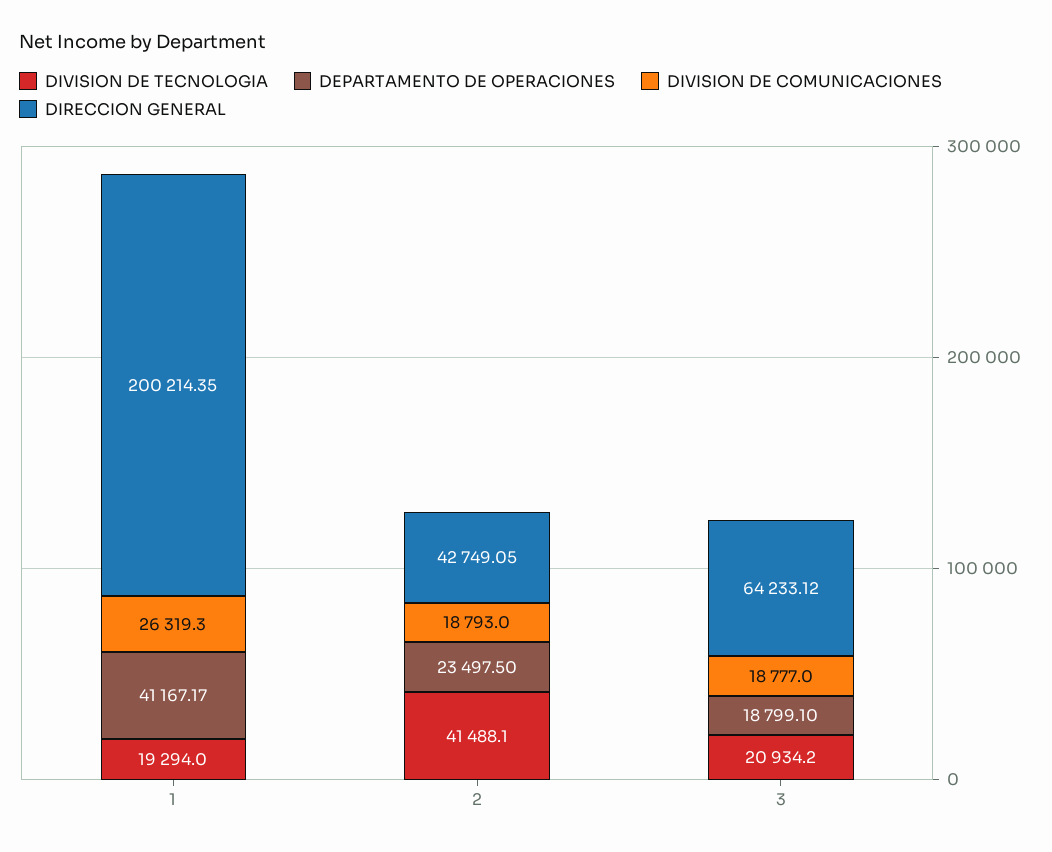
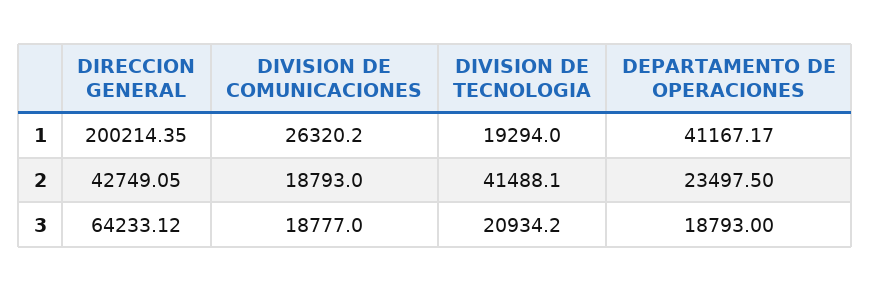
  {
    "DIVISION DE TECNOLOGIA": {
      "1": 19294,
      "2": 41488.1,
      "3": 20934.2
    },
    "DEPARTAMENTO DE OPERACIONES": {
      "1": 41167.17,
      "2": 23497.5,
-     "3": 18799.1
+     "3": 18793
    },
    "DIVISION DE COMUNICACIONES": {
-     "1": 26319.3,
+     "1": 26320.2,
      "2": 18793,
      "3": 18777
    },
    "DIRECCION GENERAL": {
      "1": 200214.35,
      "2": 42749.05,
      "3": 64233.12
    }
  }

